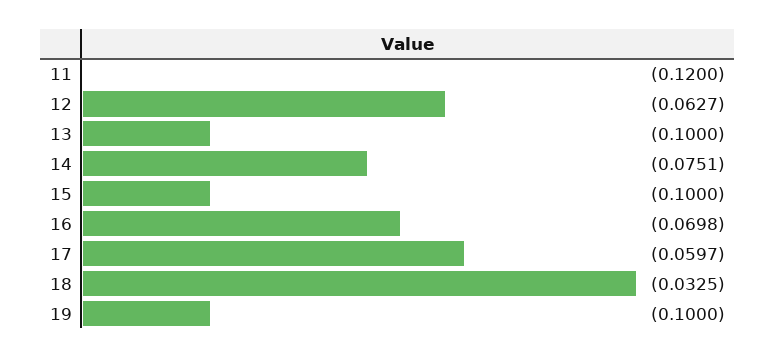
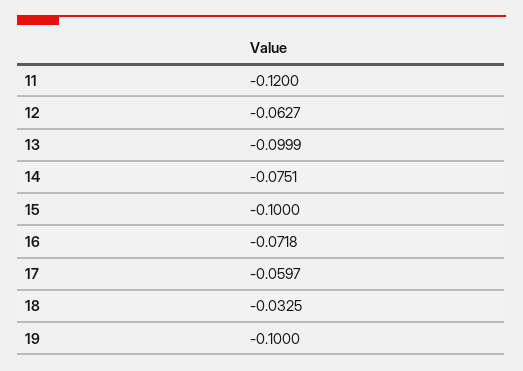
  {
    "11": -0.12,
    "12": -0.0627,
-   "13": -0.1,
+   "13": -0.0999,
    "14": -0.0751,
    "15": -0.1,
-   "16": -0.0698,
+   "16": -0.0718,
    "17": -0.0597,
    "18": -0.0325,
    "19": -0.1
  }

